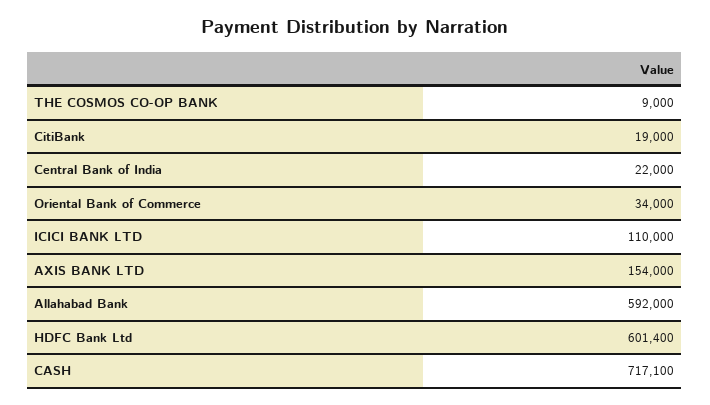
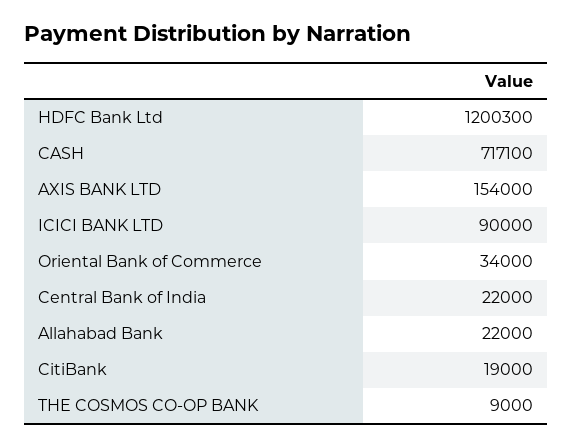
  {
    "THE COSMOS CO-OP BANK": 9000,
    "CitiBank": 19000,
    "Central Bank of India": 22000,
    "Oriental Bank of Commerce": 34000,
-   "ICICI BANK LTD": 110000,
+   "ICICI BANK LTD": 90000,
    "AXIS BANK LTD": 154000,
-   "Allahabad Bank": 592000,
+   "Allahabad Bank": 22000,
-   "HDFC Bank Ltd": 601400,
+   "HDFC Bank Ltd": 1200300,
    "CASH": 717100
  }

